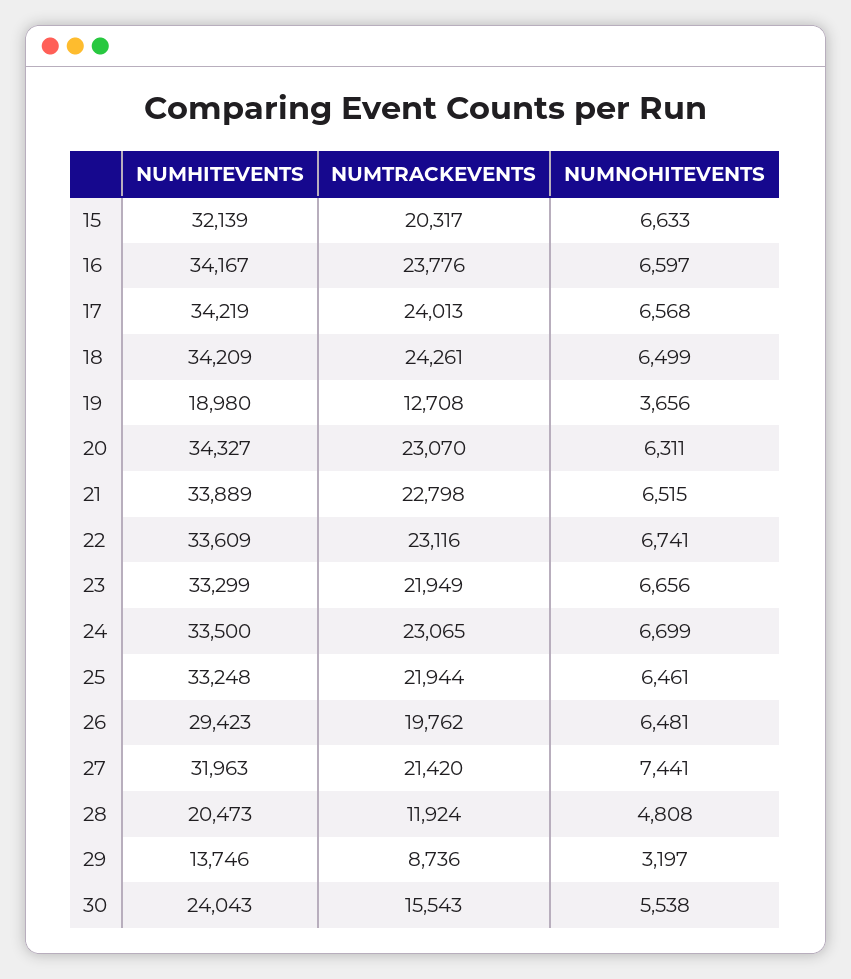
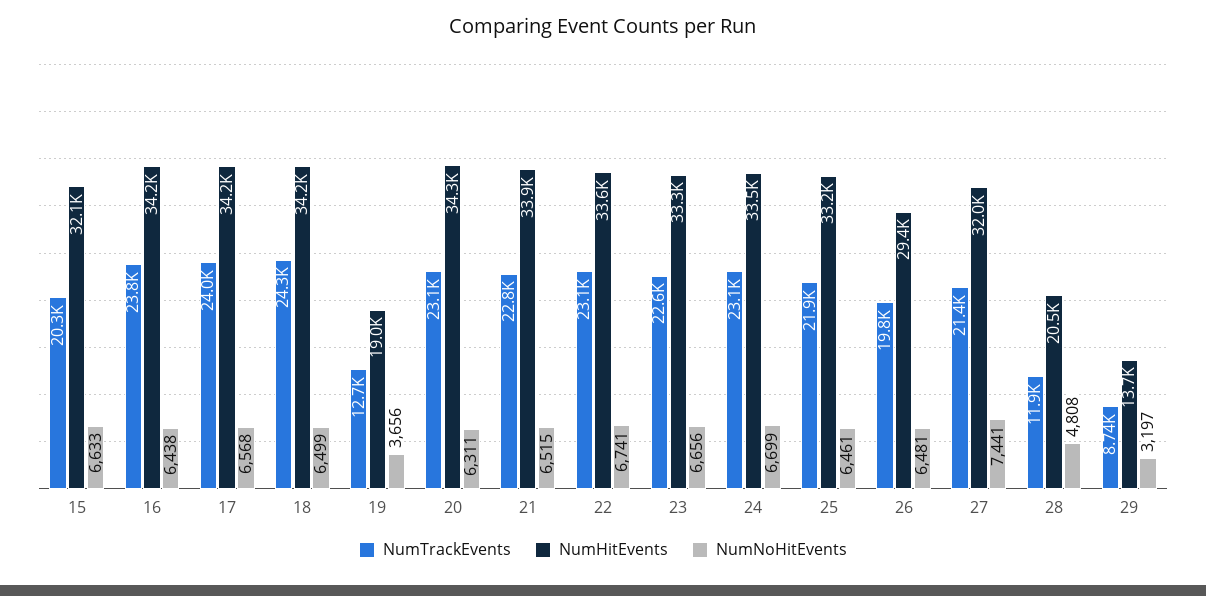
  {
    "NUMHITEVENTS": {
      "15": 32139,
      "16": 34167,
      "17": 34219,
      "18": 34209,
      "19": 18980,
      "20": 34327,
      "21": 33889,
      "22": 33609,
      "23": 33299,
      "24": 33500,
      "25": 33248,
      "26": 29423,
      "27": 31963,
      "28": 20473,
-     "29": 13746,
+     "29": 13746
-     "30": 24043
    },
    "NUMTRACKEVENTS": {
      "15": 20317,
      "16": 23776,
      "17": 24013,
      "18": 24261,
      "19": 12708,
      "20": 23070,
      "21": 22798,
      "22": 23116,
-     "23": 21949,
+     "23": 22600,
      "24": 23065,
      "25": 21944,
      "26": 19762,
      "27": 21420,
      "28": 11924,
-     "29": 8736,
+     "29": 8736
-     "30": 15543
    },
    "NUMNOHITEVENTS": {
      "15": 6633,
-     "16": 6597,
+     "16": 6438,
      "17": 6568,
      "18": 6499,
      "19": 3656,
      "20": 6311,
      "21": 6515,
      "22": 6741,
      "23": 6656,
      "24": 6699,
      "25": 6461,
      "26": 6481,
      "27": 7441,
      "28": 4808,
-     "29": 3197,
+     "29": 3197
-     "30": 5538
    }
  }

